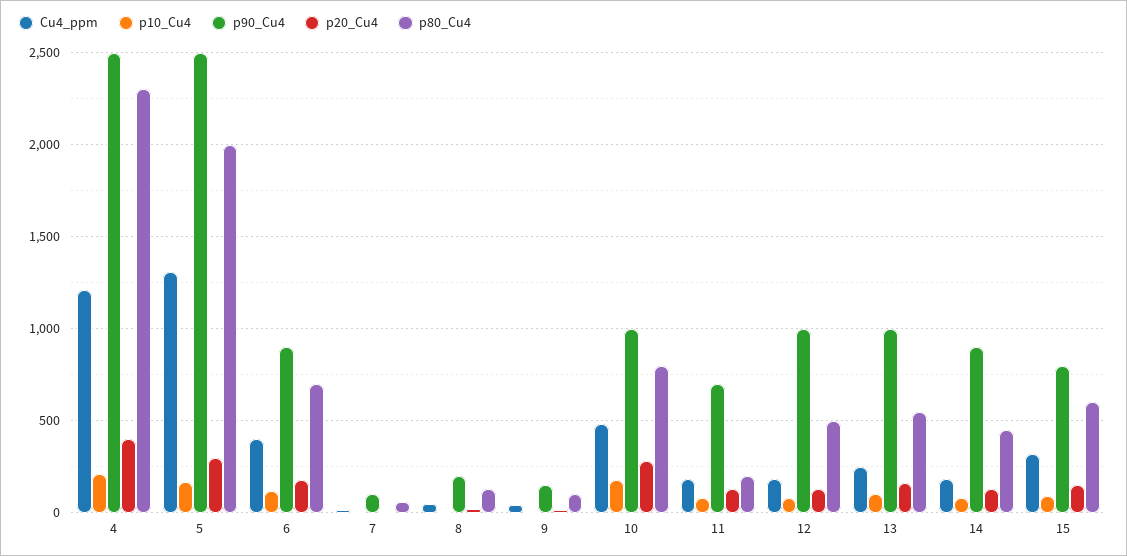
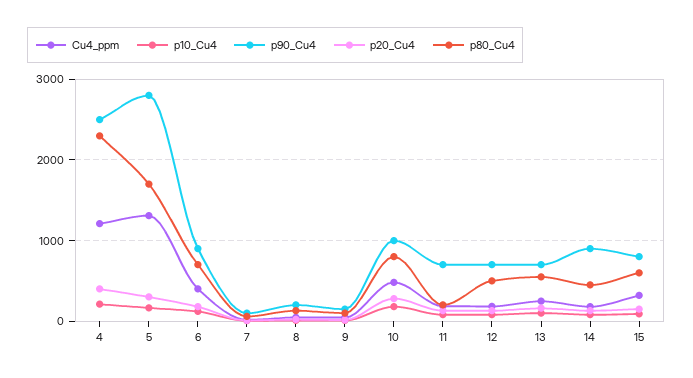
  {
    "Cu4_ppm": {
      "4": 1200,
      "5": 1300,
      "6": 400,
      "7": 0,
      "8": 50,
      "9": 50,
      "10": 500,
      "11": 200,
      "12": 200,
      "13": 250,
      "14": 200,
      "15": 300
    },
    "p10_Cu4": {
      "4": 200,
      "5": 150,
      "6": 100,
      "7": 0,
      "8": 0,
      "9": 0,
      "10": 200,
      "11": 100,
      "12": 100,
      "13": 100,
      "14": 100,
      "15": 100
    },
    "p90_Cu4": {
      "4": 2500,
-     "5": 2500,
+     "5": 2800,
      "6": 900,
      "7": 100,
      "8": 200,
      "9": 150,
      "10": 1000,
      "11": 700,
-     "12": 1000,
+     "12": 700,
-     "13": 1000,
+     "13": 700,
      "14": 900,
      "15": 800
    },
    "p20_Cu4": {
      "4": 400,
      "5": 300,
      "6": 200,
      "7": 0,
      "8": 0,
      "9": 0,
      "10": 300,
      "11": 150,
      "12": 150,
      "13": 150,
      "14": 150,
      "15": 150
    },
    "p80_Cu4": {
      "4": 2300,
-     "5": 2000,
+     "5": 1700,
      "6": 700,
      "7": 50,
      "8": 150,
      "9": 100,
      "10": 800,
      "11": 200,
      "12": 500,
      "13": 550,
      "14": 450,
      "15": 600
    }
  }

